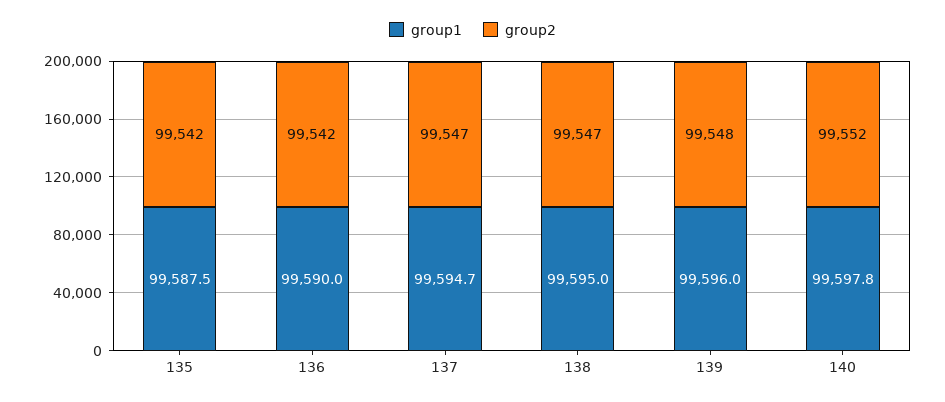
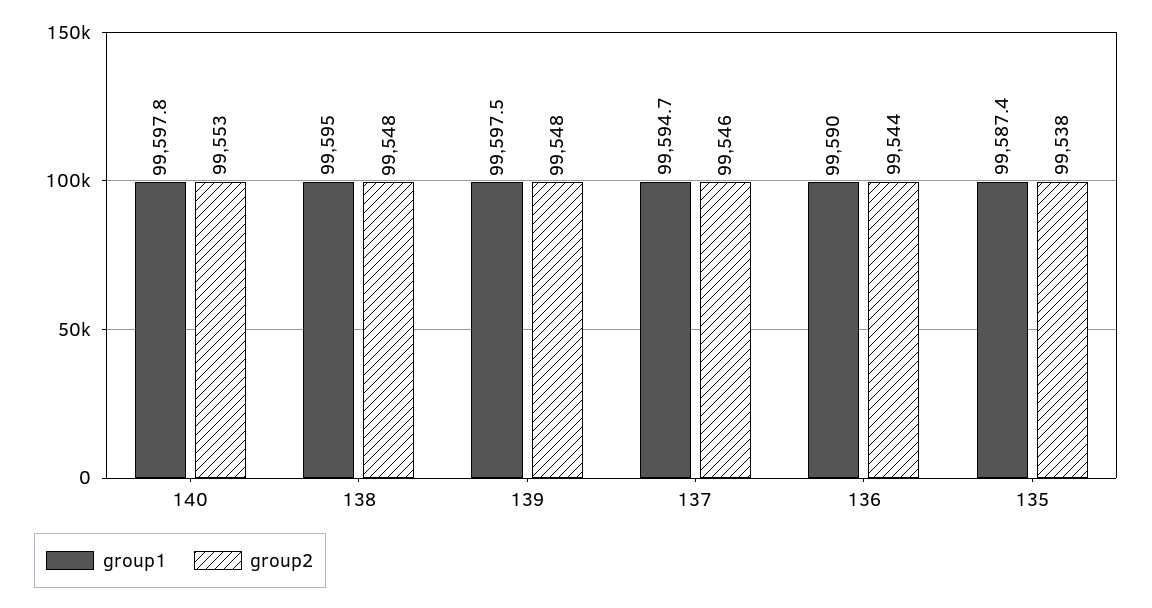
  {
    "group1": {
-     "135": 99587.5,
+     "135": 99587.4,
      "136": 99590,
      "137": 99594.7,
      "138": 99595,
-     "139": 99596,
+     "139": 99597.5,
      "140": 99597.8
    },
    "group2": {
-     "135": 99542,
+     "135": 99538,
-     "136": 99542,
+     "136": 99544,
-     "137": 99547,
+     "137": 99546,
-     "138": 99547,
+     "138": 99548,
      "139": 99548,
-     "140": 99552
+     "140": 99553
    }
  }

